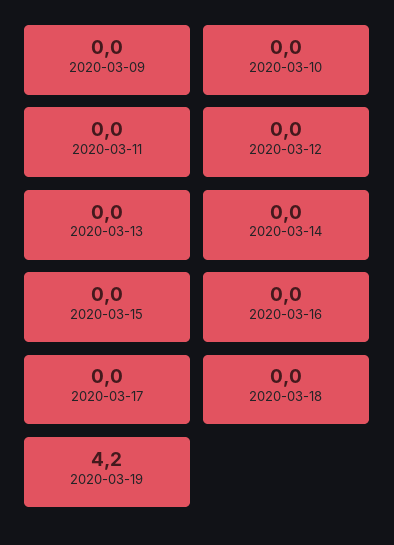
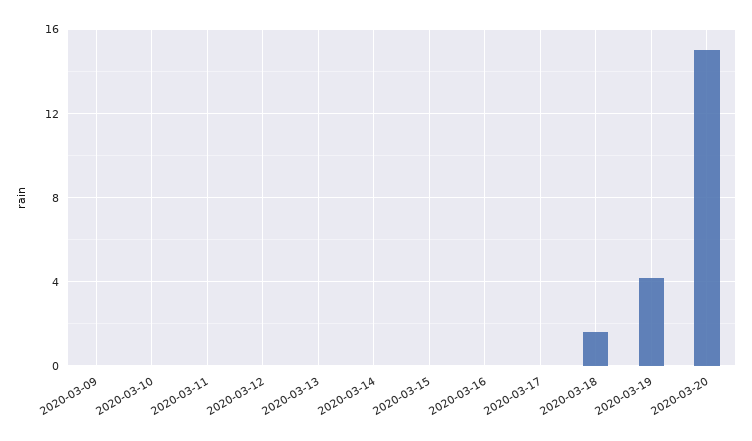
  {
    "2020-03-09": 0,
    "2020-03-10": 0,
    "2020-03-11": 0,
    "2020-03-12": 0,
    "2020-03-13": 0,
    "2020-03-14": 0,
    "2020-03-15": 0,
    "2020-03-16": 0,
    "2020-03-17": 0,
-   "2020-03-18": 0,
+   "2020-03-18": 1.5,
-   "2020-03-19": 4.2
+   "2020-03-19": 4.2,
+   "2020-03-20": 15
  }

